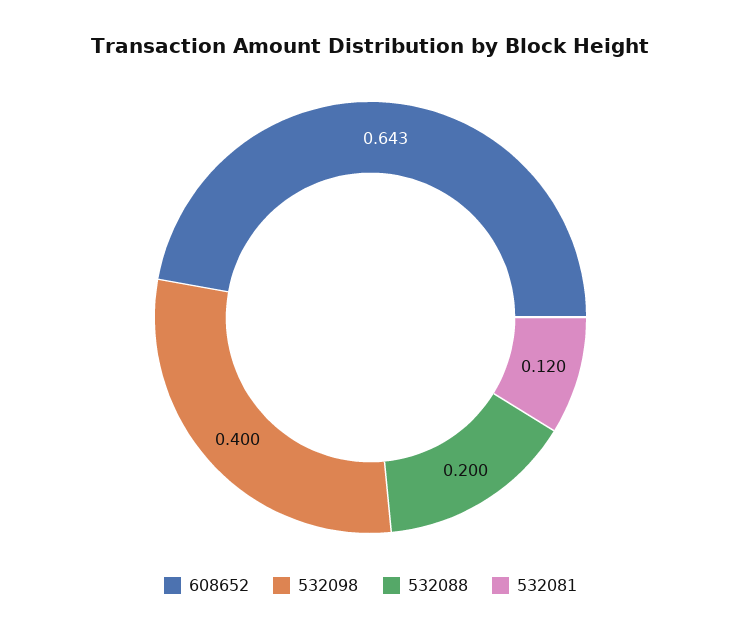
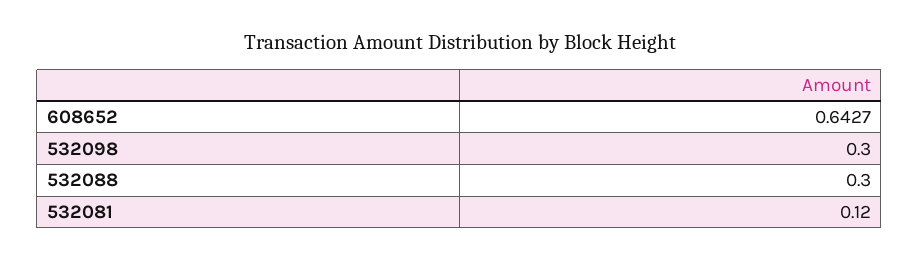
  {
    "608652": 0.6427,
-   "532098": 0.4,
+   "532098": 0.3,
-   "532088": 0.2,
+   "532088": 0.3,
    "532081": 0.12
  }

